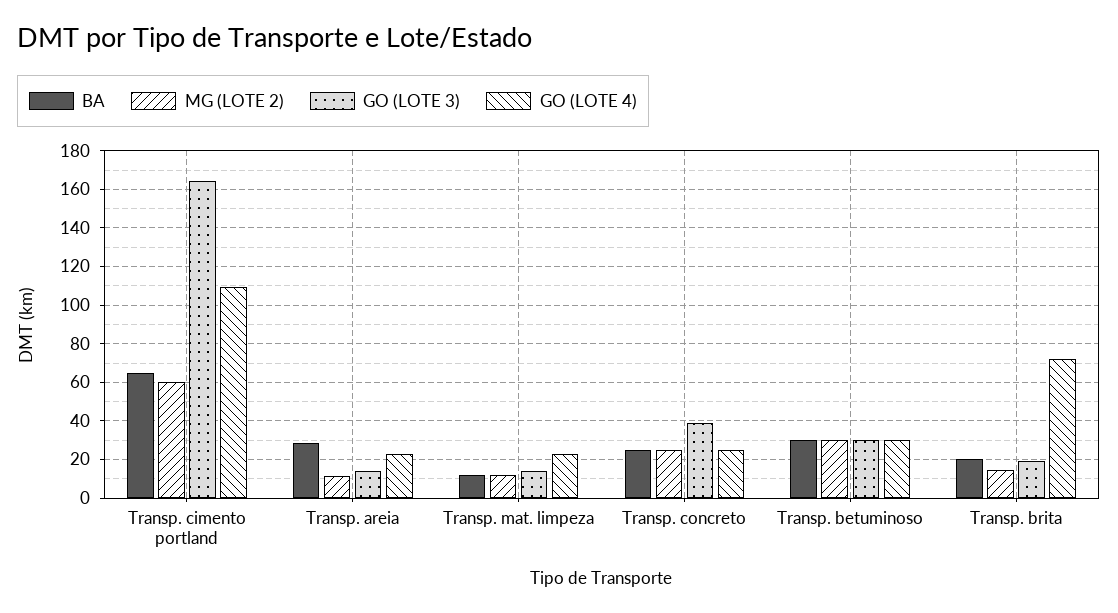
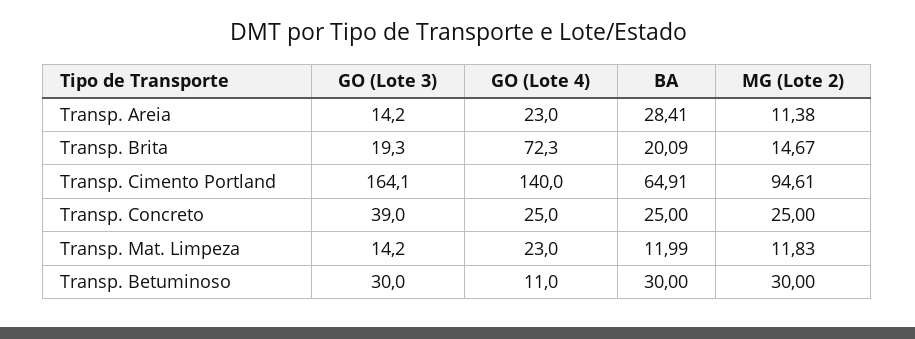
  {
    "BA": {
      "Transp. cimento portland": 64.91,
      "Transp. areia": 28.41,
      "Transp. mat. limpeza": 11.99,
      "Transp. concreto": 25,
      "Transp. betuminoso": 30,
      "Transp. brita": 20.09
    },
    "MG (LOTE 2)": {
-     "Transp. cimento portland": 60,
+     "Transp. cimento portland": 94.61,
      "Transp. areia": 11.38,
      "Transp. mat. limpeza": 11.83,
      "Transp. concreto": 25,
      "Transp. betuminoso": 30,
      "Transp. brita": 14.67
    },
    "GO (LOTE 3)": {
      "Transp. cimento portland": 164.1,
      "Transp. areia": 14.2,
      "Transp. mat. limpeza": 14.2,
      "Transp. concreto": 39,
      "Transp. betuminoso": 30,
      "Transp. brita": 19.3
    },
    "GO (LOTE 4)": {
-     "Transp. cimento portland": 110,
+     "Transp. cimento portland": 140,
      "Transp. areia": 23,
      "Transp. mat. limpeza": 23,
      "Transp. concreto": 25,
-     "Transp. betuminoso": 30,
+     "Transp. betuminoso": 11,
      "Transp. brita": 72.3
    }
  }

